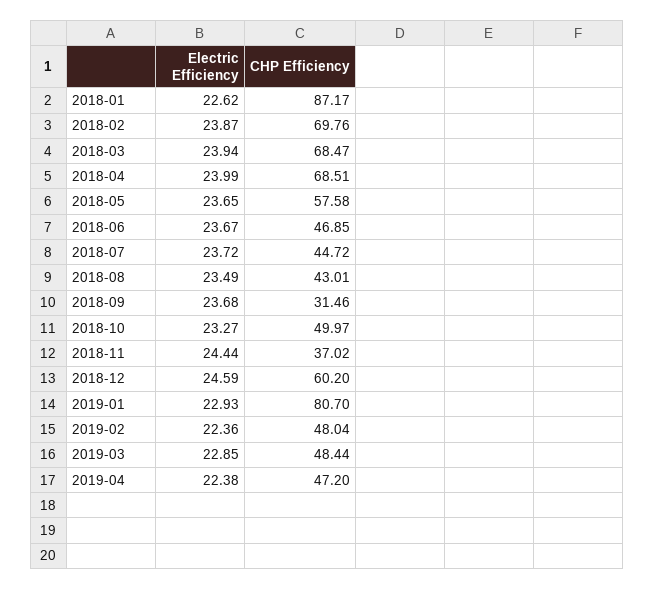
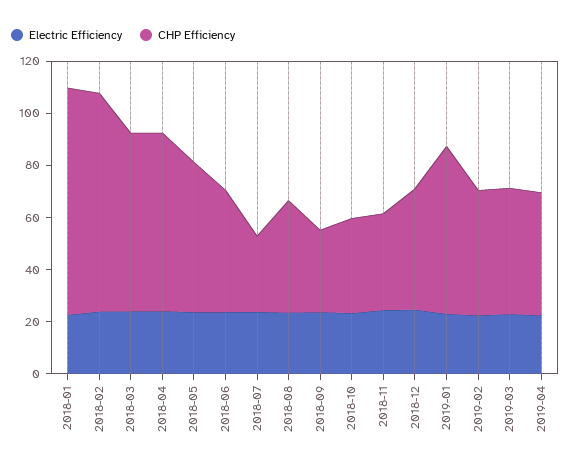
  {
    "Electric Efficiency": {
      "2018-01": 22.62,
      "2018-02": 23.87,
      "2018-03": 23.94,
      "2018-04": 23.99,
      "2018-05": 23.65,
      "2018-06": 23.67,
      "2018-07": 23.72,
      "2018-08": 23.49,
      "2018-09": 23.68,
      "2018-10": 23.27,
      "2018-11": 24.44,
      "2018-12": 24.59,
      "2019-01": 22.93,
      "2019-02": 22.36,
      "2019-03": 22.85,
      "2019-04": 22.38
    },
    "CHP Efficiency": {
      "2018-01": 87.17,
-     "2018-02": 69.76,
+     "2018-02": 85,
      "2018-03": 68.47,
      "2018-04": 68.51,
      "2018-05": 57.58,
      "2018-06": 46.85,
-     "2018-07": 44.72,
+     "2018-07": 30,
      "2018-08": 43.01,
      "2018-09": 31.46,
-     "2018-10": 49.97,
+     "2018-10": 35,
      "2018-11": 37.02,
-     "2018-12": 60.2,
+     "2018-12": 45,
-     "2019-01": 80.7,
+     "2019-01": 65,
      "2019-02": 48.04,
      "2019-03": 48.44,
      "2019-04": 47.2
    }
  }

